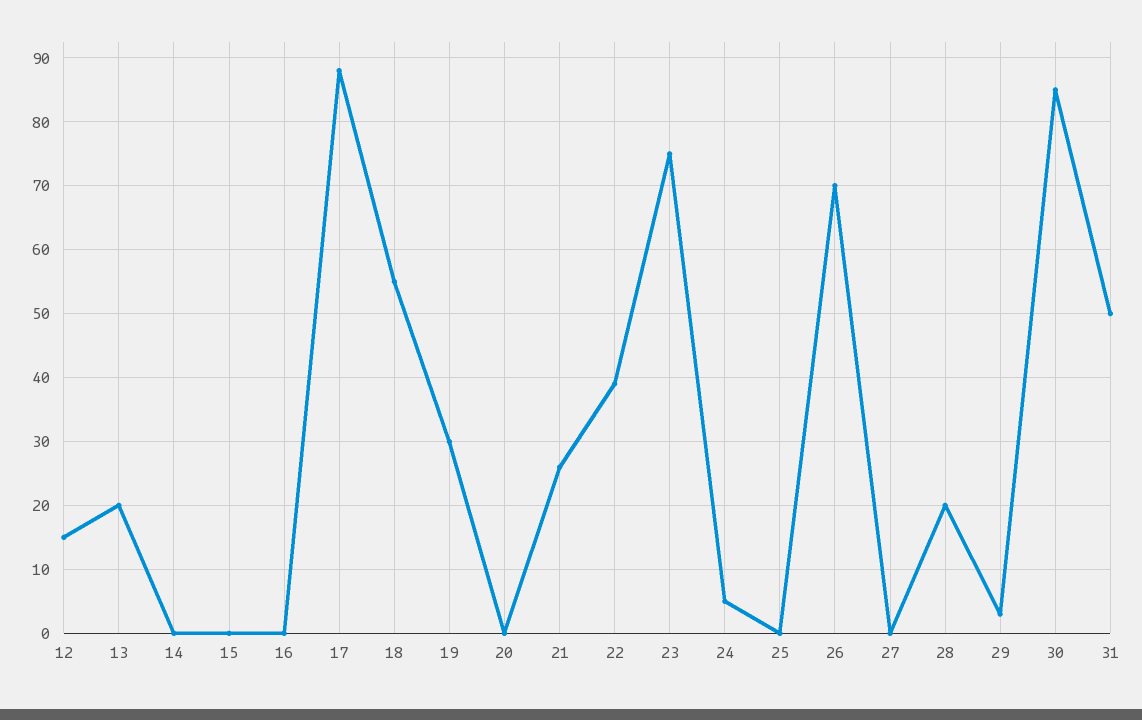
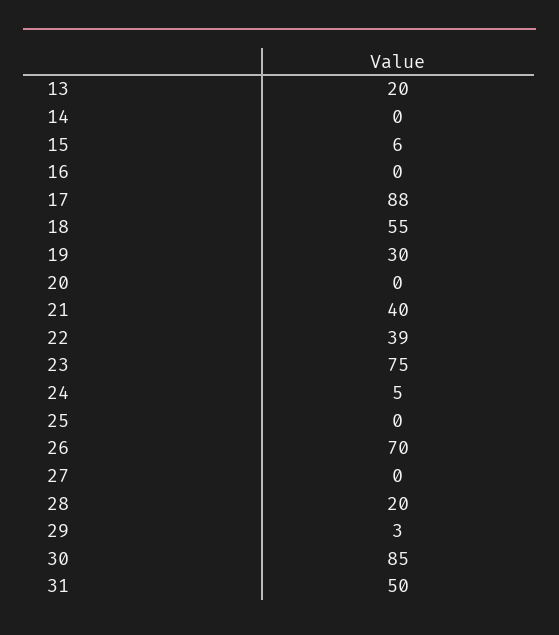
  {
-   "12": 15,
    "13": 20,
    "14": 0,
-   "15": 0,
+   "15": 6,
    "16": 0,
    "17": 88,
    "18": 55,
    "19": 30,
    "20": 0,
-   "21": 26,
+   "21": 40,
    "22": 39,
    "23": 75,
    "24": 5,
    "25": 0,
    "26": 70,
    "27": 0,
    "28": 20,
    "29": 3,
    "30": 85,
    "31": 50
  }

